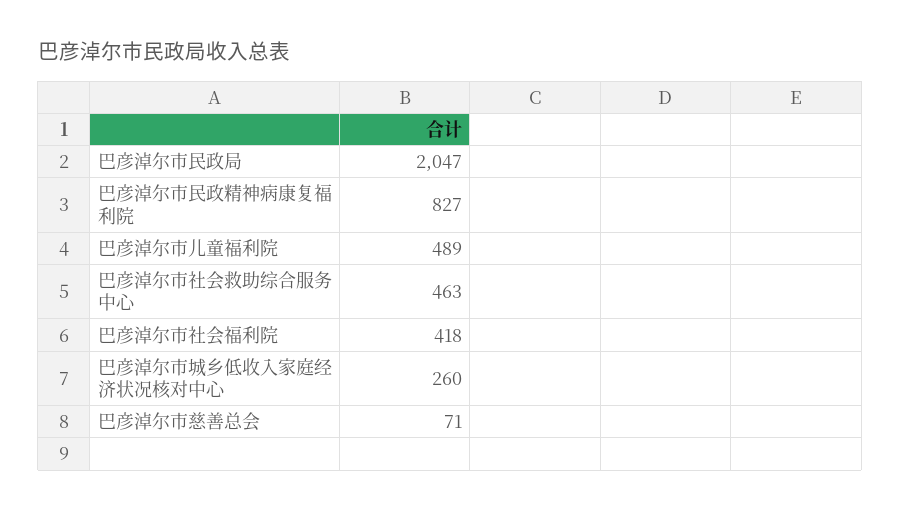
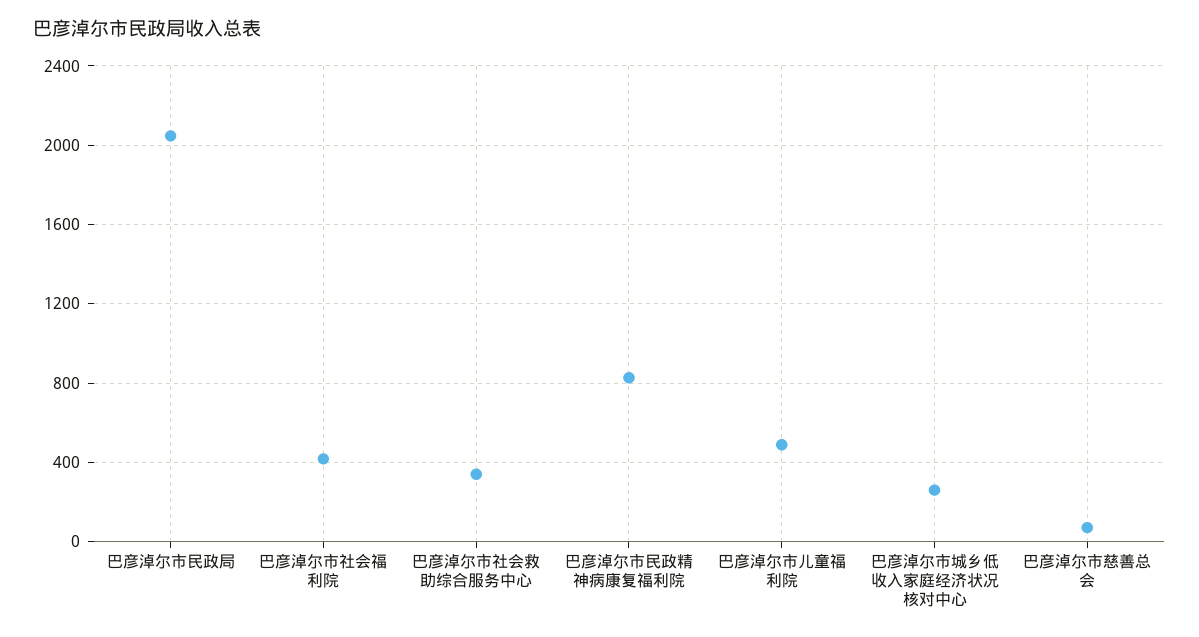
  {
    "巴彦淖尔市民政局": 2047,
    "巴彦淖尔市民政精神病康复福利院": 827,
    "巴彦淖尔市儿童福利院": 489,
-   "巴彦淖尔市社会救助综合服务中心": 463,
+   "巴彦淖尔市社会救助综合服务中心": 350,
    "巴彦淖尔市社会福利院": 418,
    "巴彦淖尔市城乡低收入家庭经济状况核对中心": 260,
    "巴彦淖尔市慈善总会": 71
  }

